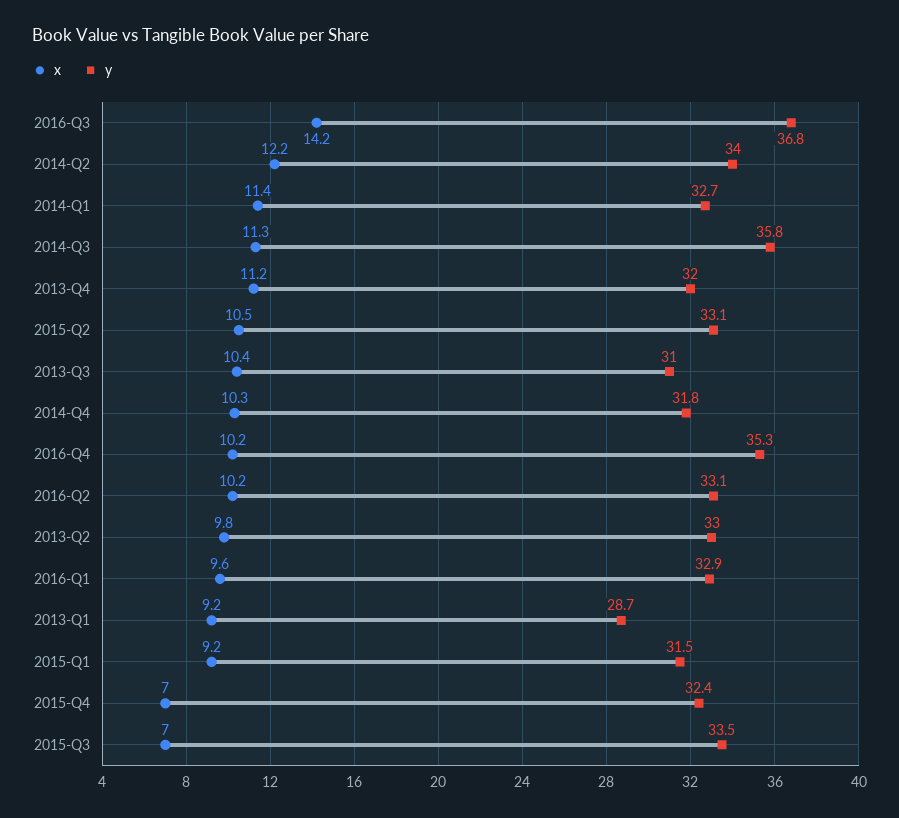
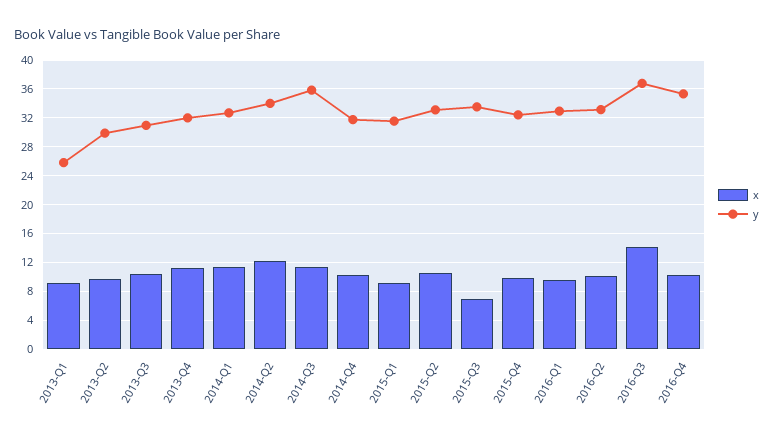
  {
    "x": {
      "2016-Q3": 14.2,
      "2014-Q2": 12.2,
      "2014-Q1": 11.4,
      "2014-Q3": 11.3,
      "2013-Q4": 11.2,
      "2015-Q2": 10.5,
      "2013-Q3": 10.4,
      "2014-Q4": 10.3,
      "2016-Q4": 10.2,
      "2016-Q2": 10.2,
      "2013-Q2": 9.8,
      "2016-Q1": 9.6,
      "2013-Q1": 9.2,
      "2015-Q1": 9.2,
-     "2015-Q4": 7,
+     "2015-Q4": 10,
      "2015-Q3": 7
    },
    "y": {
      "2016-Q3": 36.8,
      "2014-Q2": 34,
      "2014-Q1": 32.7,
      "2014-Q3": 35.8,
      "2013-Q4": 32,
      "2015-Q2": 33.1,
      "2013-Q3": 31,
      "2014-Q4": 31.8,
      "2016-Q4": 35.3,
      "2016-Q2": 33.1,
-     "2013-Q2": 33,
+     "2013-Q2": 30,
      "2016-Q1": 32.9,
-     "2013-Q1": 28.7,
+     "2013-Q1": 26,
      "2015-Q1": 31.5,
      "2015-Q4": 32.4,
      "2015-Q3": 33.5
    }
  }

